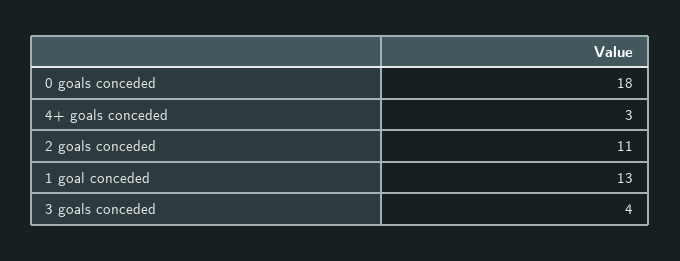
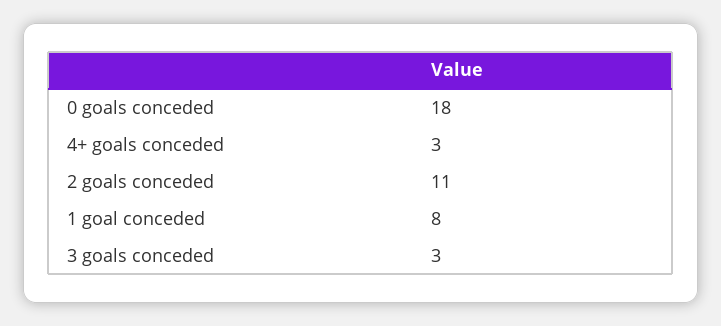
  {
    "0 goals conceded": 18,
    "4+ goals conceded": 3,
    "2 goals conceded": 11,
-   "1 goal conceded": 13,
+   "1 goal conceded": 8,
-   "3 goals conceded": 4
+   "3 goals conceded": 3
  }

